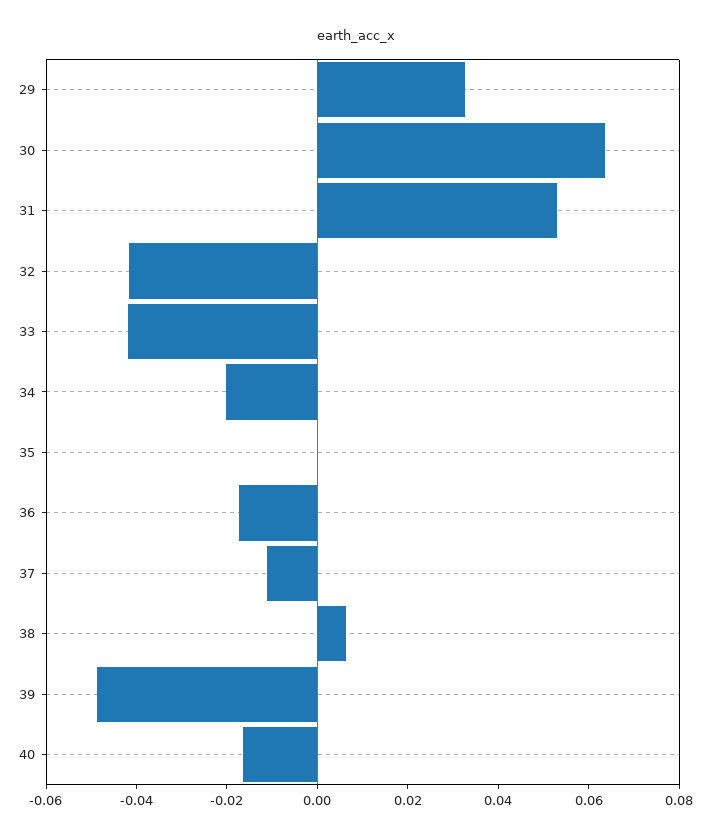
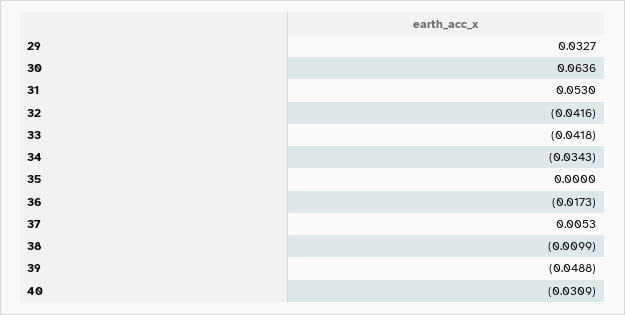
  {
    "29": 0.0327,
    "30": 0.0636,
    "31": 0.053,
    "32": -0.0416,
    "33": -0.0418,
-   "34": -0.02,
+   "34": -0.0343,
    "35": 0,
    "36": -0.0173,
-   "37": -0.01,
+   "37": 0.0053,
-   "38": 0.005,
+   "38": -0.0099,
    "39": -0.0488,
-   "40": -0.015
+   "40": -0.0309
  }

